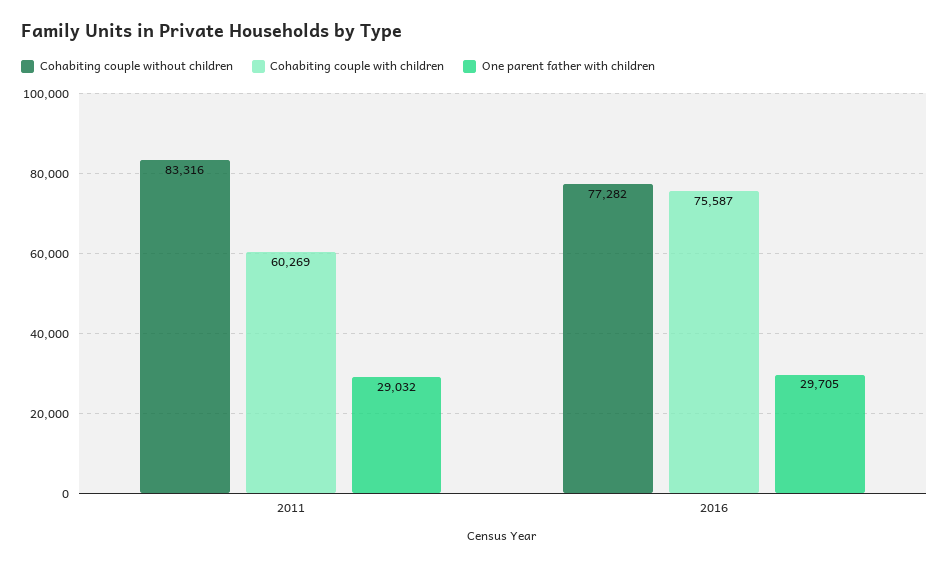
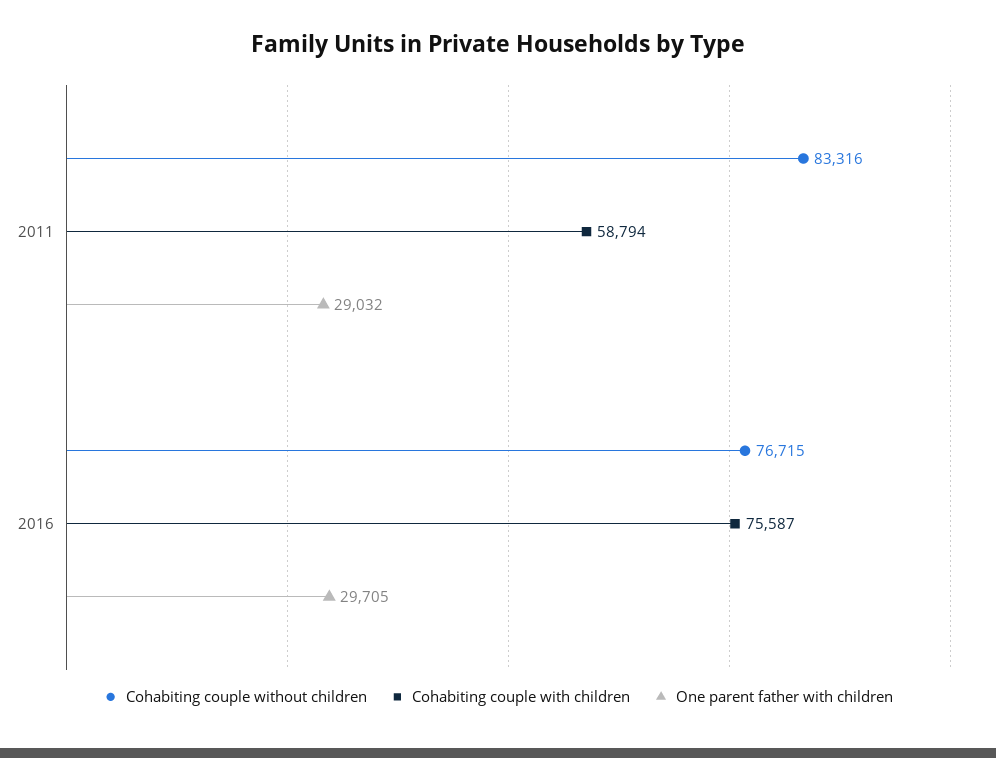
  {
    "Cohabiting couple without children": {
      "2011": 83316,
-     "2016": 77282
+     "2016": 76715
    },
    "Cohabiting couple with children": {
-     "2011": 60269,
+     "2011": 58794,
      "2016": 75587
    },
    "One parent father with children": {
      "2011": 29032,
      "2016": 29705
    }
  }

